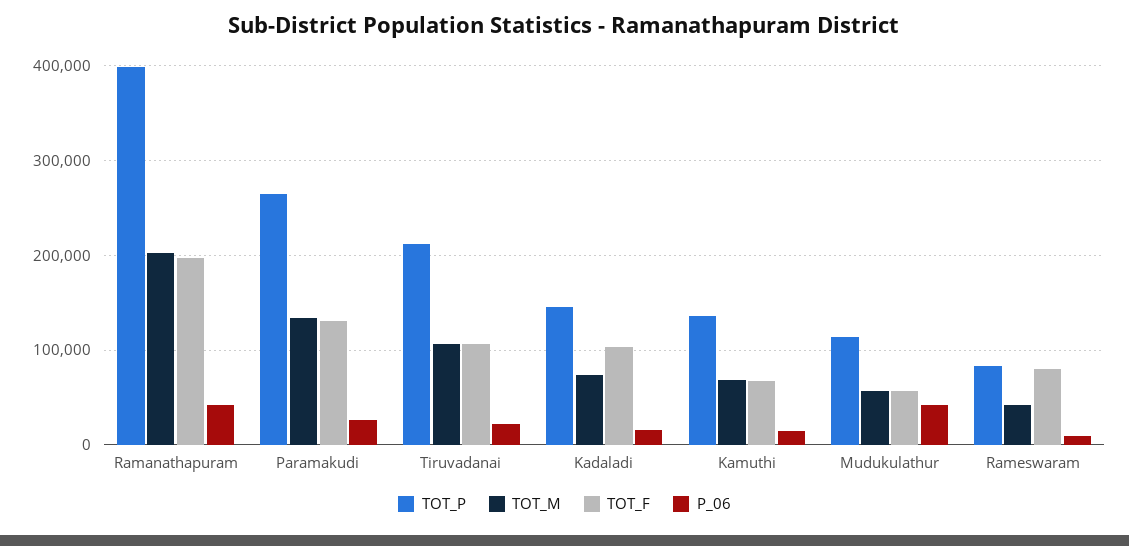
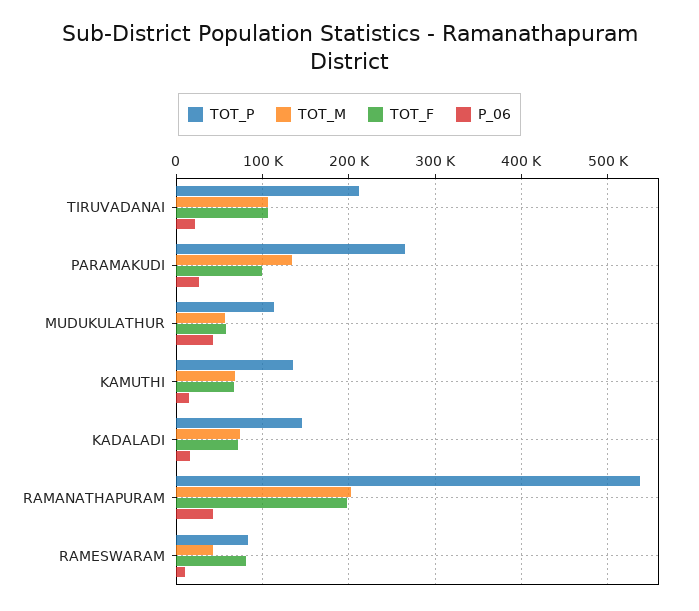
  {
    "TOT_P": {
-     "Ramanathapuram": 400000,
+     "Ramanathapuram": 540000,
      "Paramakudi": 270000,
      "Tiruvadanai": 210000,
      "Kadaladi": 150000,
      "Kamuthi": 140000,
      "Mudukulathur": 110000,
      "Rameswaram": 80000
    },
    "TOT_M": {
      "Ramanathapuram": 200000,
      "Paramakudi": 130000,
      "Tiruvadanai": 110000,
      "Kadaladi": 70000,
      "Kamuthi": 70000,
      "Mudukulathur": 60000,
      "Rameswaram": 40000
    },
    "TOT_F": {
      "Ramanathapuram": 200000,
-     "Paramakudi": 130000,
+     "Paramakudi": 100000,
      "Tiruvadanai": 110000,
-     "Kadaladi": 100000,
+     "Kadaladi": 70000,
      "Kamuthi": 70000,
      "Mudukulathur": 60000,
      "Rameswaram": 80000
    },
    "P_06": {
      "Ramanathapuram": 40000,
      "Paramakudi": 30000,
      "Tiruvadanai": 20000,
      "Kadaladi": 20000,
      "Kamuthi": 10000,
      "Mudukulathur": 40000,
      "Rameswaram": 10000
    }
  }

